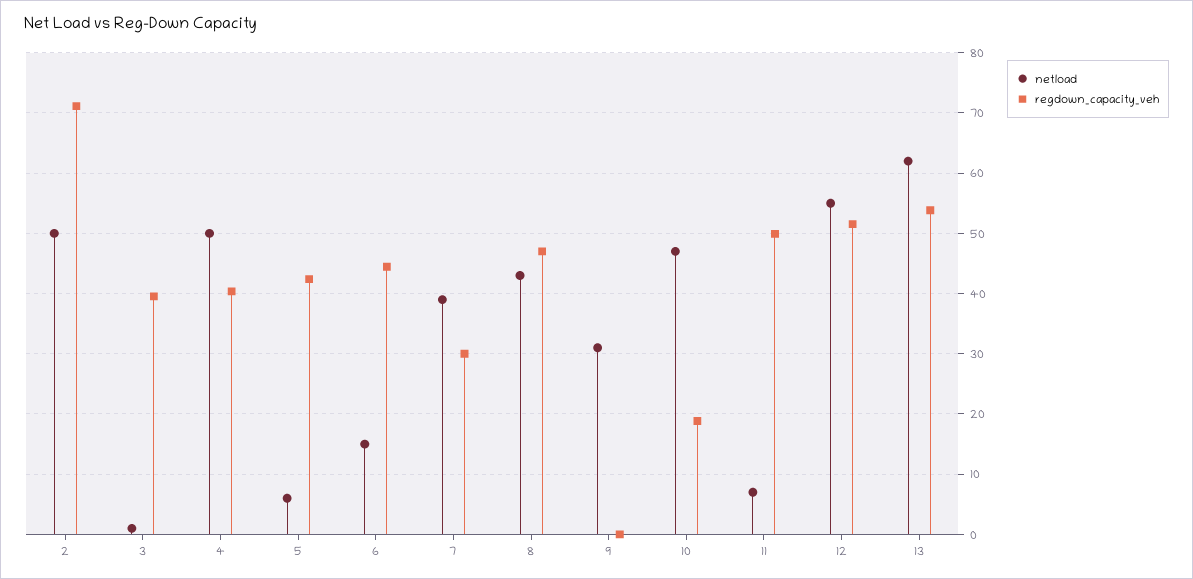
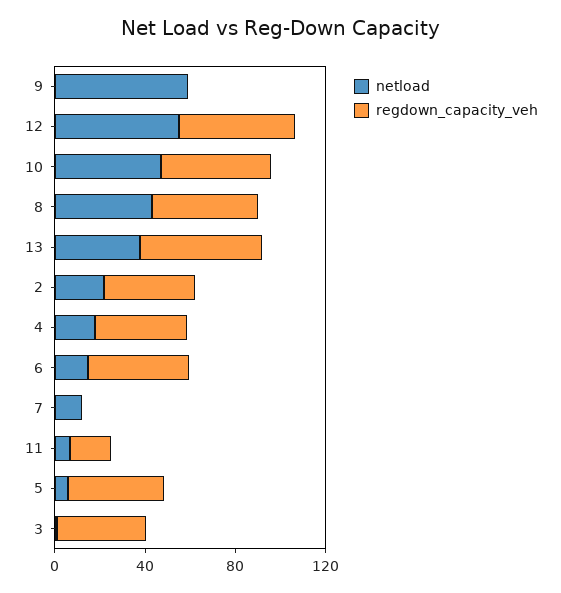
  {
    "netload": {
-     "2": 50,
+     "2": 20,
      "3": 1,
-     "4": 50,
+     "4": 20,
      "5": 6,
      "6": 15,
-     "7": 39,
+     "7": 10,
      "8": 43,
-     "9": 31,
+     "9": 60,
      "10": 47,
      "11": 7,
      "12": 55,
-     "13": 62
+     "13": 40
    },
    "regdown_capacity_veh": {
-     "2": 71,
+     "2": 40,
      "3": 40,
      "4": 40,
      "5": 42,
      "6": 44,
-     "7": 30,
+     "7": 0,
      "8": 47,
      "9": 0,
-     "10": 19,
+     "10": 50,
-     "11": 50,
+     "11": 20,
      "12": 52,
      "13": 54
    }
  }

